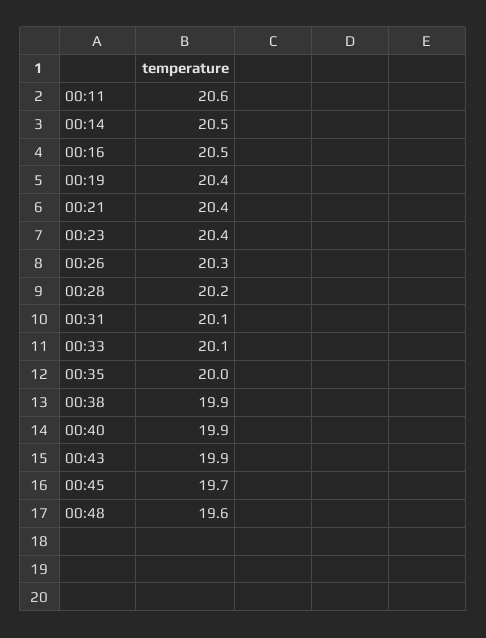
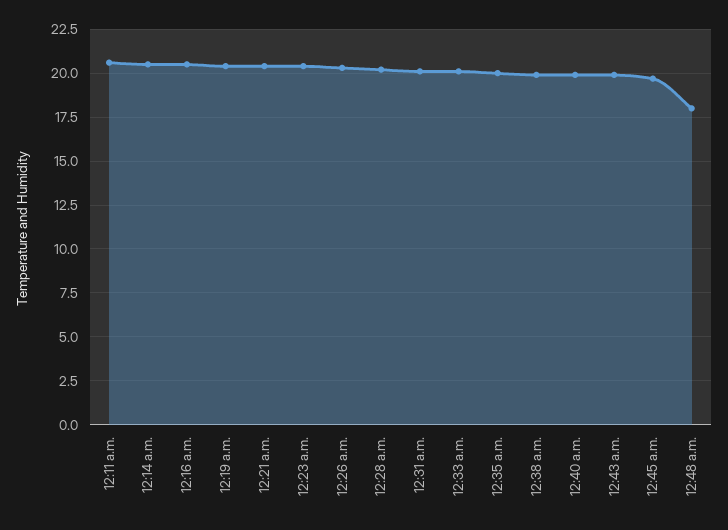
  {
    "00:11": 20.6,
    "00:14": 20.5,
    "00:16": 20.5,
    "00:19": 20.4,
    "00:21": 20.4,
    "00:23": 20.4,
    "00:26": 20.3,
    "00:28": 20.2,
    "00:31": 20.1,
    "00:33": 20.1,
    "00:35": 20,
    "00:38": 19.9,
    "00:40": 19.9,
    "00:43": 19.9,
    "00:45": 19.7,
-   "00:48": 19.6
+   "00:48": 18
  }

